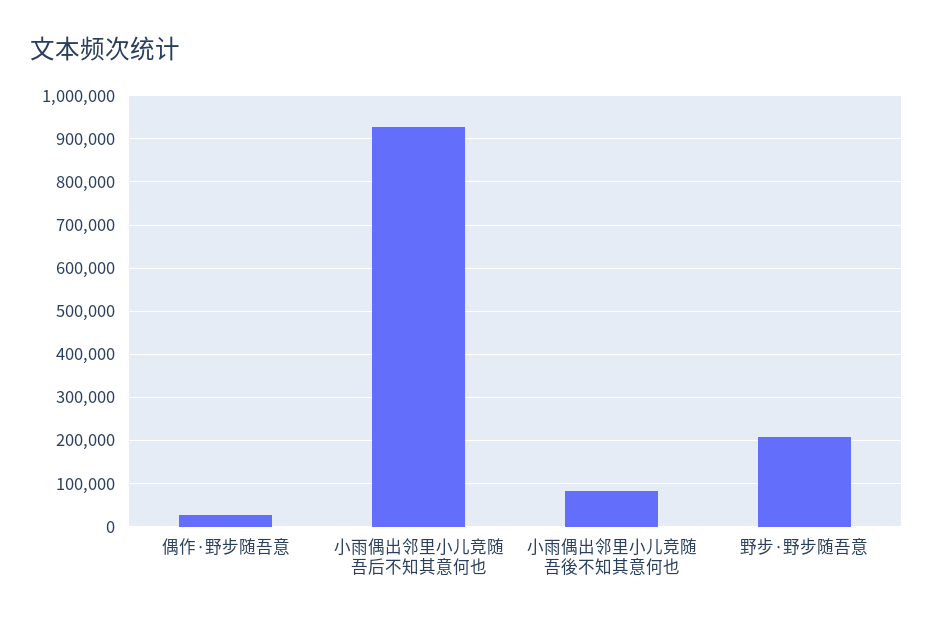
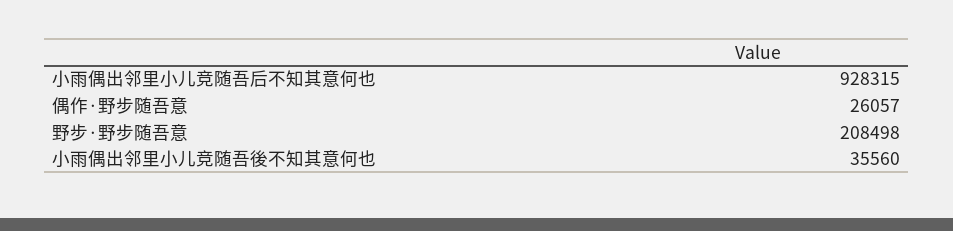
  {
    "偶作·野步随吾意": 26057,
    "小雨偶出邻里小儿竞随吾后不知其意何也": 928315,
-   "小雨偶出邻里小儿竞随吾後不知其意何也": 80000,
+   "小雨偶出邻里小儿竞随吾後不知其意何也": 35560,
    "野步·野步随吾意": 208498
  }

